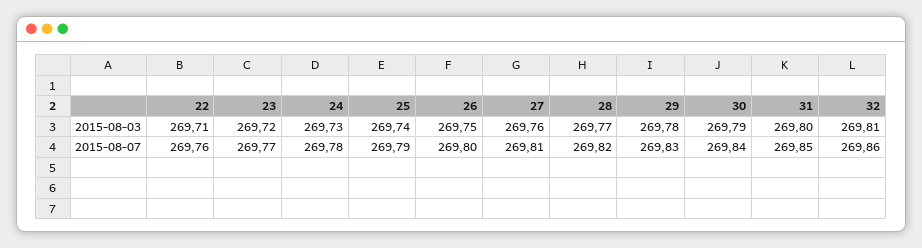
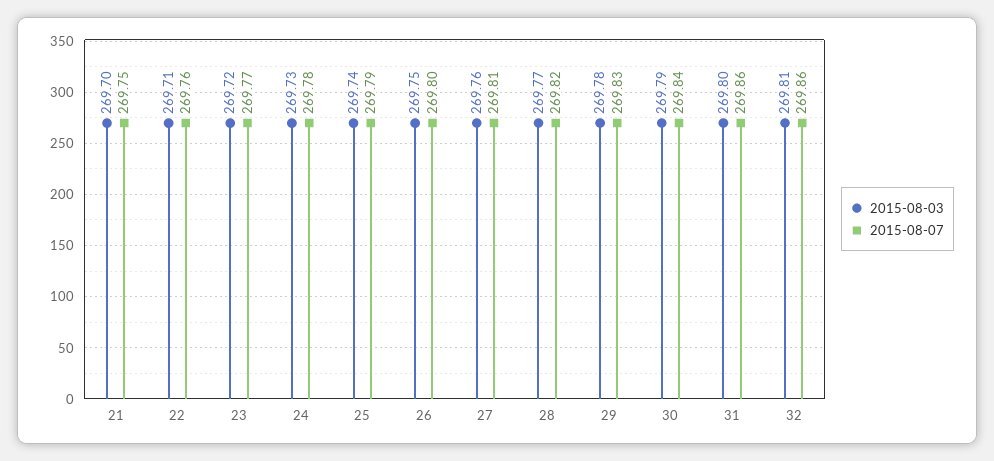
  {
    "2015-08-03": {
      "22": 269.71,
      "23": 269.72,
      "24": 269.73,
      "25": 269.74,
      "26": 269.75,
      "27": 269.76,
      "28": 269.77,
      "29": 269.78,
      "30": 269.79,
      "31": 269.8,
-     "32": 269.81
+     "32": 269.81,
+     "21": 269.7
    },
    "2015-08-07": {
      "22": 269.76,
      "23": 269.77,
      "24": 269.78,
      "25": 269.79,
      "26": 269.8,
      "27": 269.81,
      "28": 269.82,
      "29": 269.83,
      "30": 269.84,
-     "31": 269.85,
+     "31": 269.86,
-     "32": 269.86
+     "32": 269.86,
+     "21": 269.75
    }
  }

